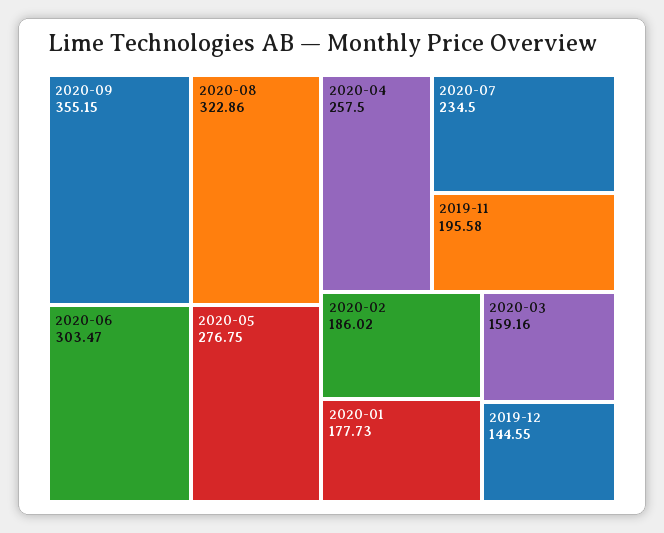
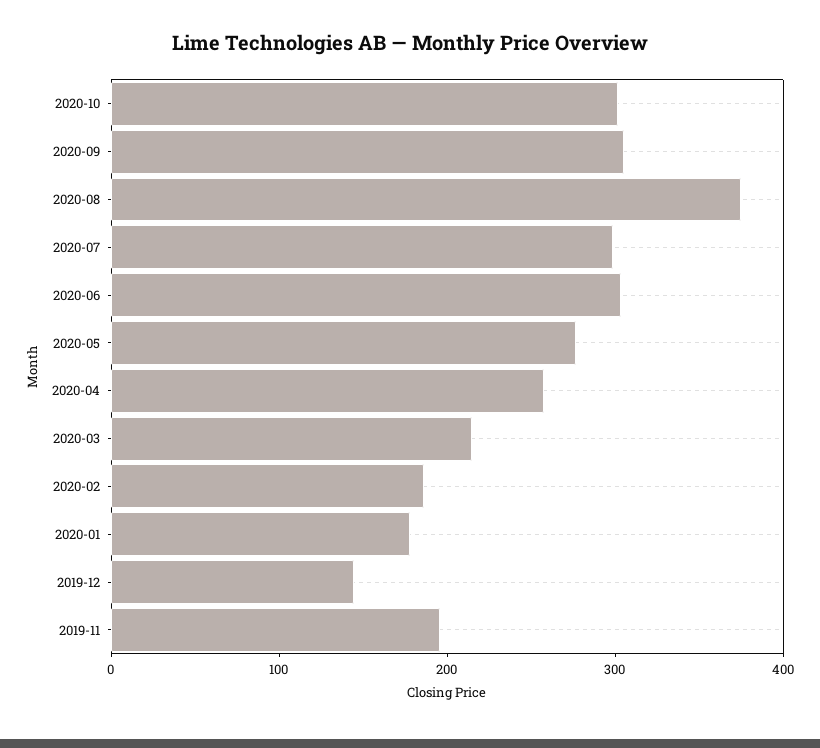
  {
-   "2020-09": 355.15,
+   "2020-09": 300,
-   "2020-08": 322.86,
+   "2020-08": 380,
    "2020-06": 303.47,
    "2020-05": 276.75,
    "2020-04": 257.5,
-   "2020-07": 234.5,
+   "2020-07": 300,
    "2019-11": 195.58,
    "2020-02": 186.02,
    "2020-01": 177.73,
-   "2020-03": 159.16,
+   "2020-03": 220,
-   "2019-12": 144.55
+   "2019-12": 144.55,
+   "2020-10": 300
  }

